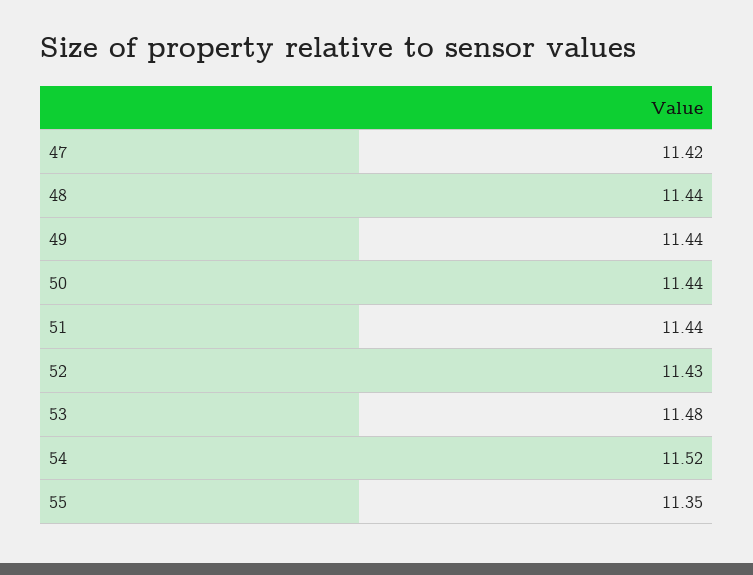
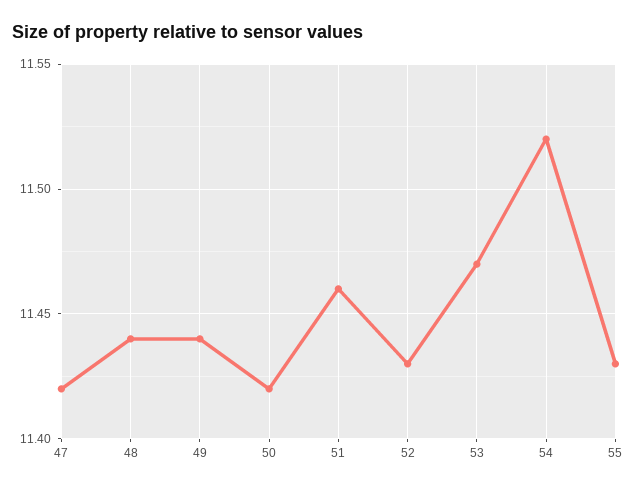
  {
    "47": 11.42,
    "48": 11.44,
    "49": 11.44,
-   "50": 11.44,
+   "50": 11.42,
-   "51": 11.44,
+   "51": 11.46,
    "52": 11.43,
-   "53": 11.48,
+   "53": 11.47,
    "54": 11.52,
-   "55": 11.35
+   "55": 11.43
  }

